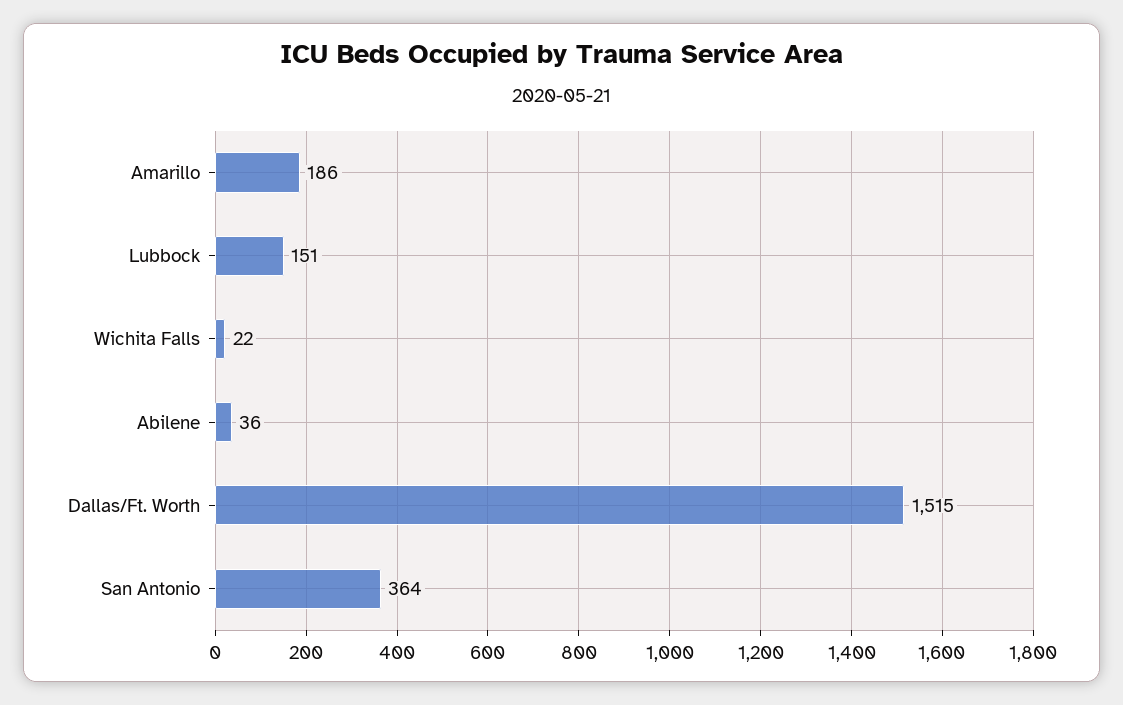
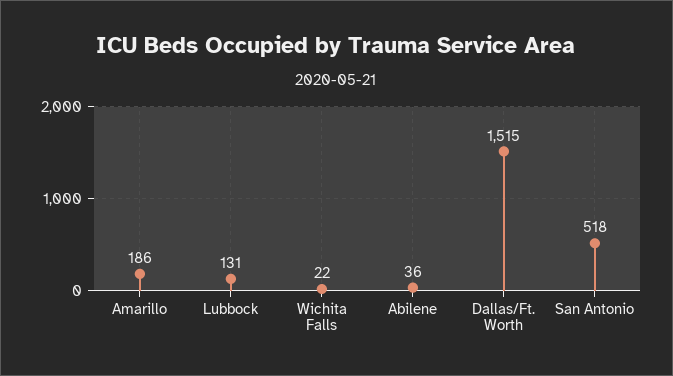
  {
    "Amarillo": 186,
-   "Lubbock": 151,
+   "Lubbock": 131,
    "Wichita Falls": 22,
    "Abilene": 36,
    "Dallas/Ft. Worth": 1515,
-   "San Antonio": 364
+   "San Antonio": 518
  }

